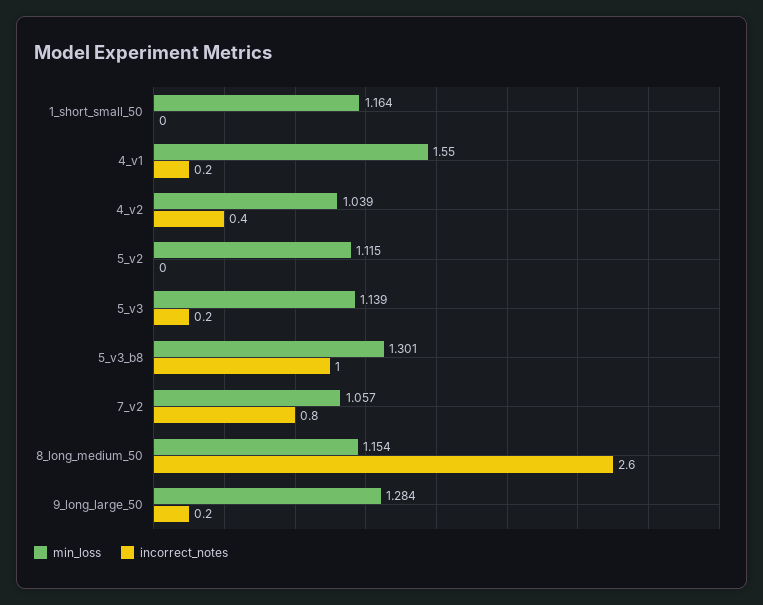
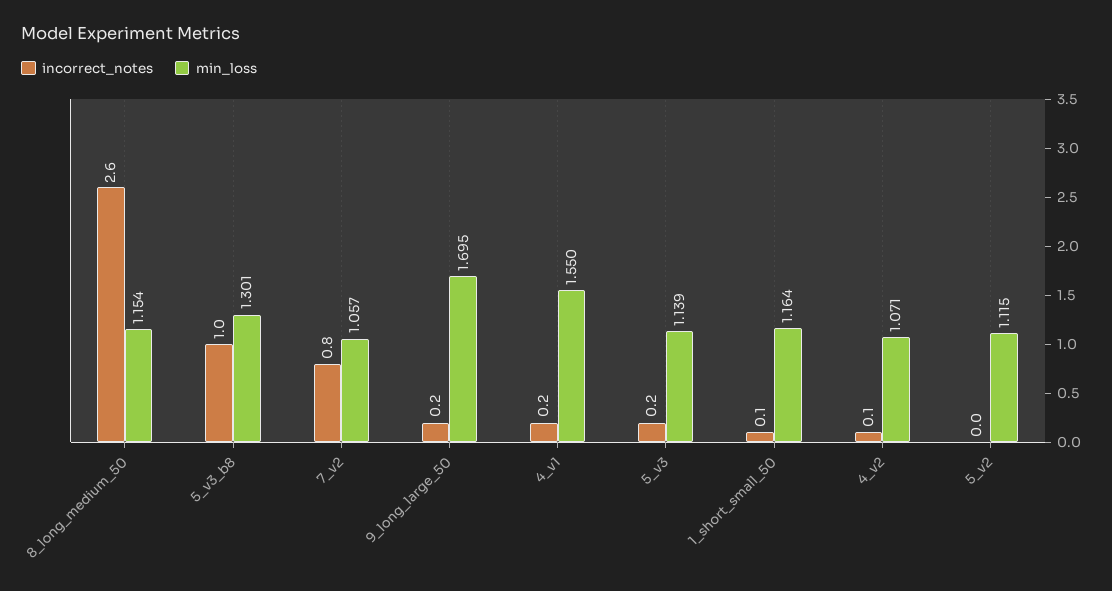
  {
    "min_loss": {
      "1_short_small_50": 1.164,
      "4_v1": 1.55,
-     "4_v2": 1.039,
+     "4_v2": 1.071,
      "5_v2": 1.115,
      "5_v3": 1.139,
      "5_v3_b8": 1.301,
      "7_v2": 1.057,
      "8_long_medium_50": 1.154,
-     "9_long_large_50": 1.284
+     "9_long_large_50": 1.695
    },
    "incorrect_notes": {
-     "1_short_small_50": 0,
+     "1_short_small_50": 0.1,
      "4_v1": 0.2,
-     "4_v2": 0.4,
+     "4_v2": 0.1,
      "5_v2": 0,
      "5_v3": 0.2,
      "5_v3_b8": 1,
      "7_v2": 0.8,
      "8_long_medium_50": 2.6,
      "9_long_large_50": 0.2
    }
  }

